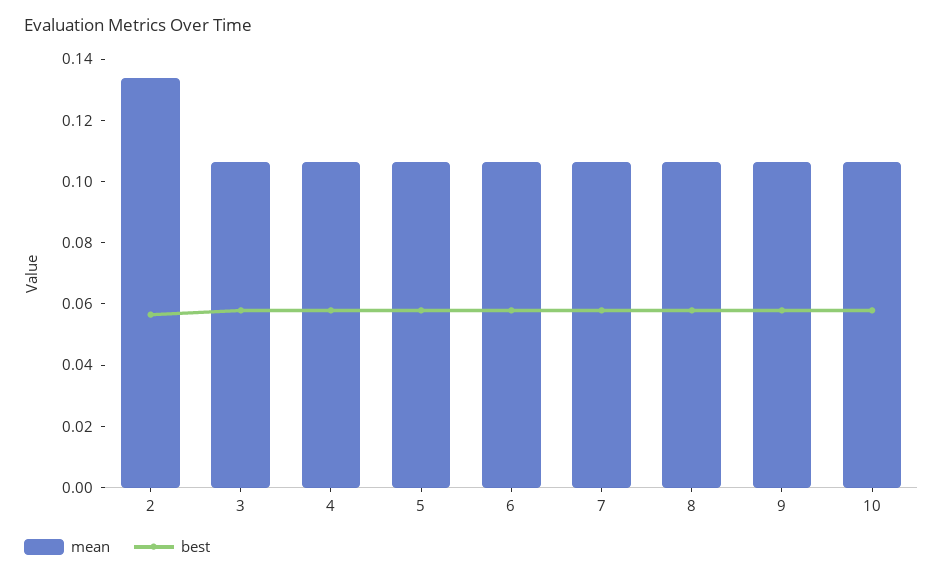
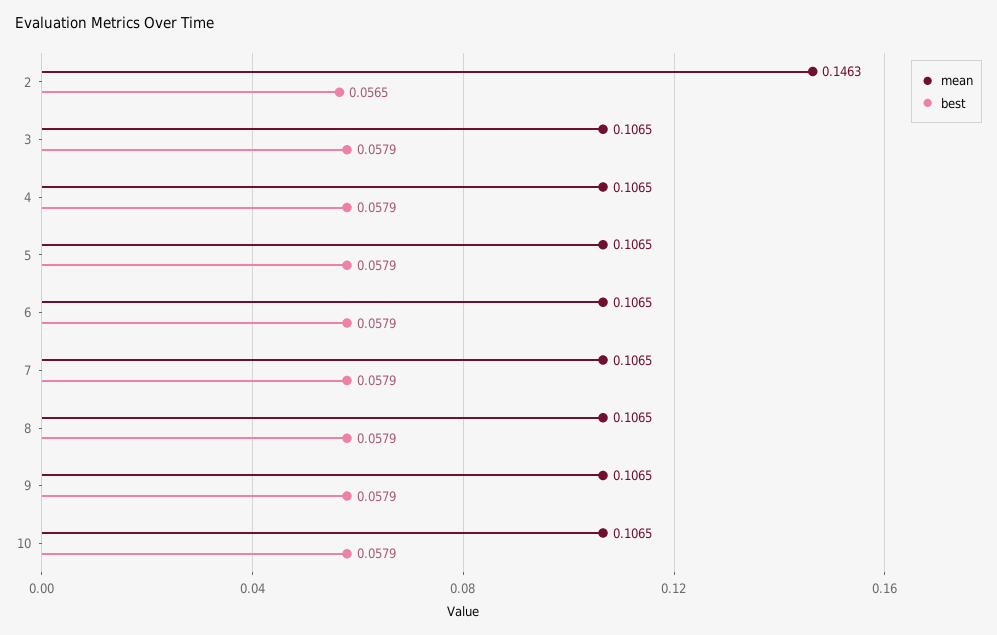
  {
    "mean": {
-     "2": 0.135,
+     "2": 0.1463,
      "3": 0.1065,
      "4": 0.1065,
      "5": 0.1065,
      "6": 0.1065,
      "7": 0.1065,
      "8": 0.1065,
      "9": 0.1065,
      "10": 0.1065
    },
    "best": {
      "2": 0.0565,
      "3": 0.0579,
      "4": 0.0579,
      "5": 0.0579,
      "6": 0.0579,
      "7": 0.0579,
      "8": 0.0579,
      "9": 0.0579,
      "10": 0.0579
    }
  }

